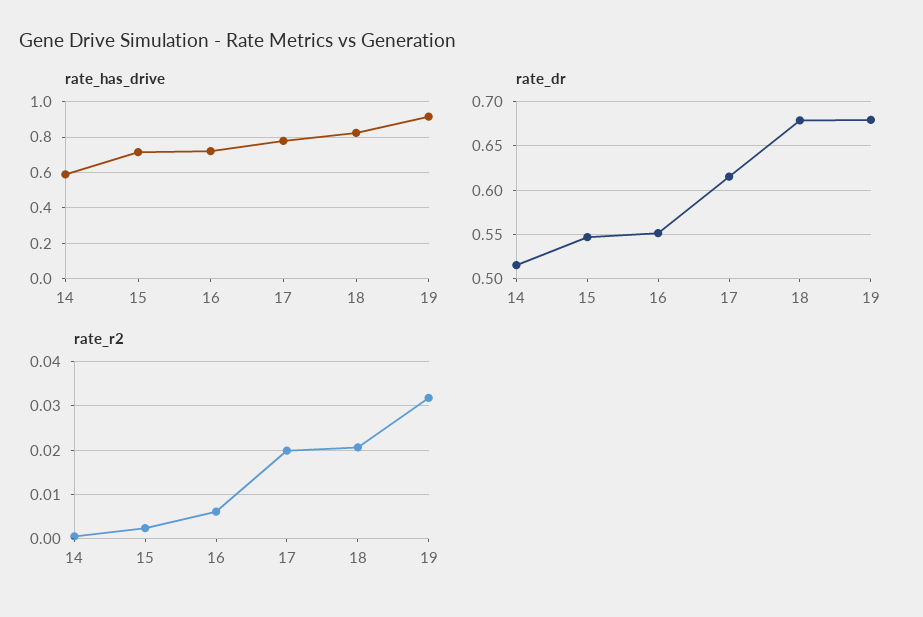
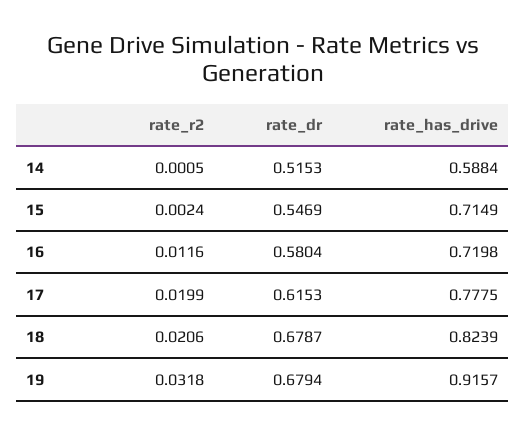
  {
    "rate_has_drive": {
      "14": 0.5884,
      "15": 0.7149,
      "16": 0.7198,
      "17": 0.7775,
      "18": 0.8239,
      "19": 0.9157
    },
    "rate_dr": {
      "14": 0.5153,
      "15": 0.5469,
-     "16": 0.55,
+     "16": 0.5804,
      "17": 0.6153,
      "18": 0.6787,
      "19": 0.6794
    },
    "rate_r2": {
      "14": 0.0005,
      "15": 0.0024,
-     "16": 0.006,
+     "16": 0.0116,
      "17": 0.0199,
      "18": 0.0206,
      "19": 0.0318
    }
  }

